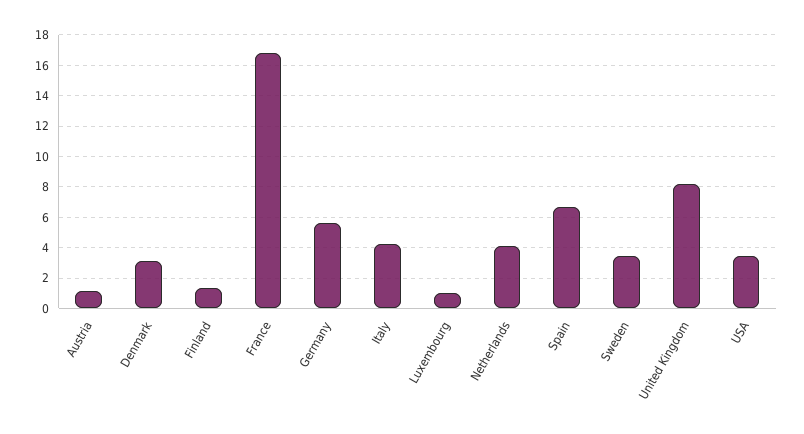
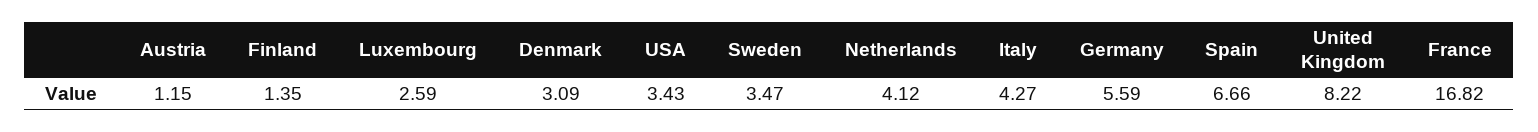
  {
    "Austria": 1.15,
    "Denmark": 3.09,
    "Finland": 1.35,
    "France": 16.82,
    "Germany": 5.59,
    "Italy": 4.27,
-   "Luxembourg": 1,
+   "Luxembourg": 2.59,
    "Netherlands": 4.12,
    "Spain": 6.66,
    "Sweden": 3.47,
    "United Kingdom": 8.22,
    "USA": 3.43
  }

